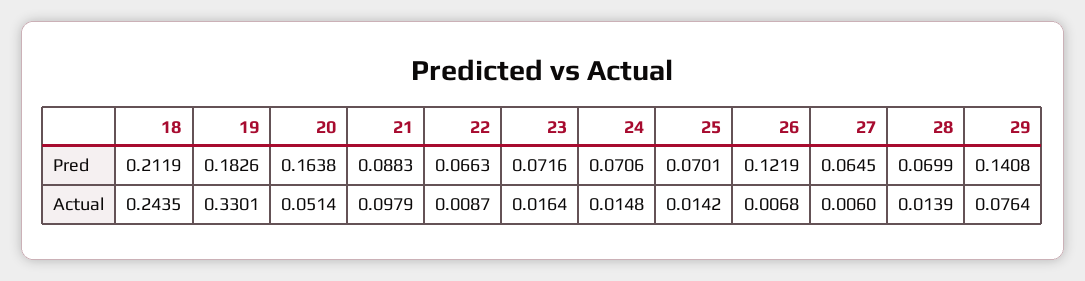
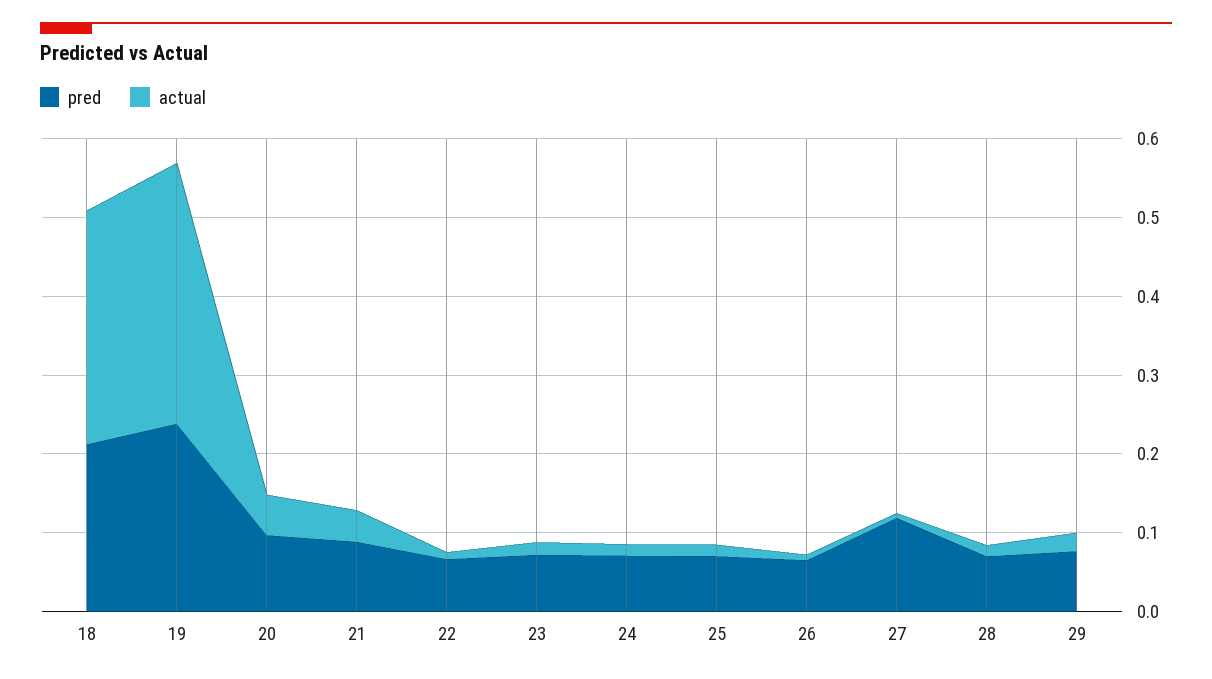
  {
    "Pred": {
      "18": 0.2119,
-     "19": 0.1826,
+     "19": 0.24,
-     "20": 0.1638,
+     "20": 0.1,
      "21": 0.0883,
      "22": 0.0663,
      "23": 0.0716,
      "24": 0.0706,
      "25": 0.0701,
-     "26": 0.1219,
+     "26": 0.06,
-     "27": 0.0645,
+     "27": 0.12,
      "28": 0.0699,
-     "29": 0.1408
+     "29": 0.08
    },
    "Actual": {
-     "18": 0.2435,
+     "18": 0.3,
      "19": 0.3301,
      "20": 0.0514,
-     "21": 0.0979,
+     "21": 0.04,
      "22": 0.0087,
      "23": 0.0164,
      "24": 0.0148,
      "25": 0.0142,
      "26": 0.0068,
      "27": 0.006,
      "28": 0.0139,
-     "29": 0.0764
+     "29": 0.02
    }
  }

